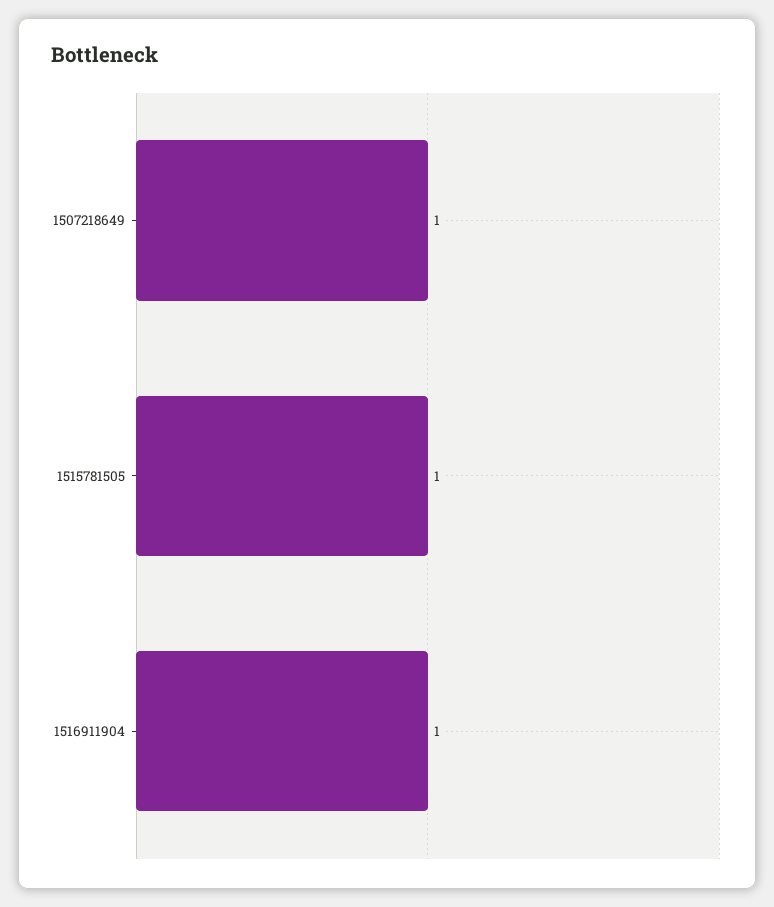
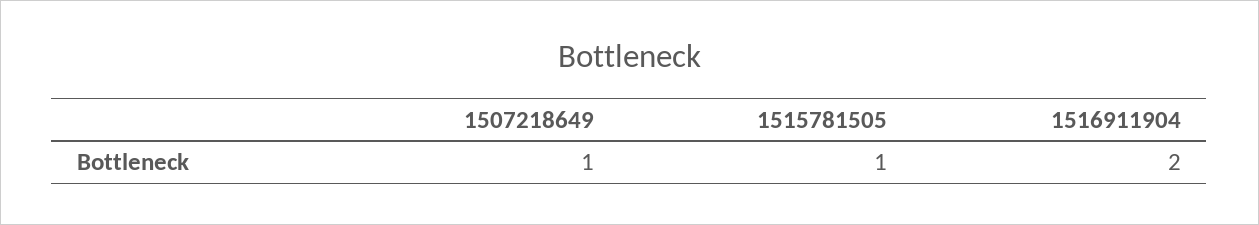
  {
    "1507218649": 1,
    "1515781505": 1,
-   "1516911904": 1
+   "1516911904": 2
  }

